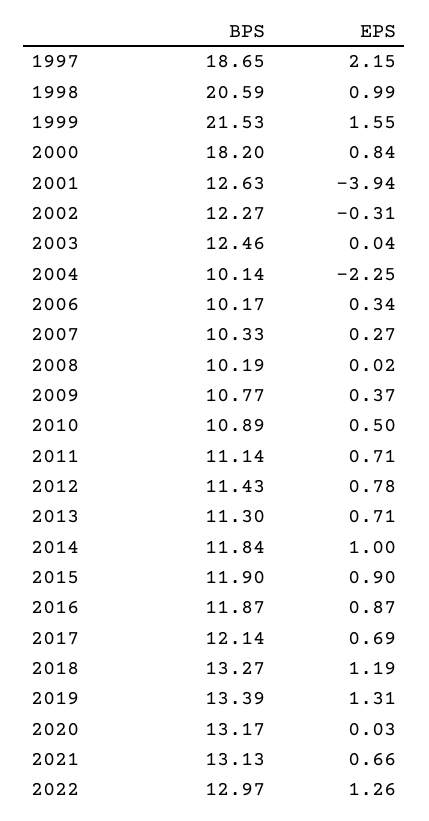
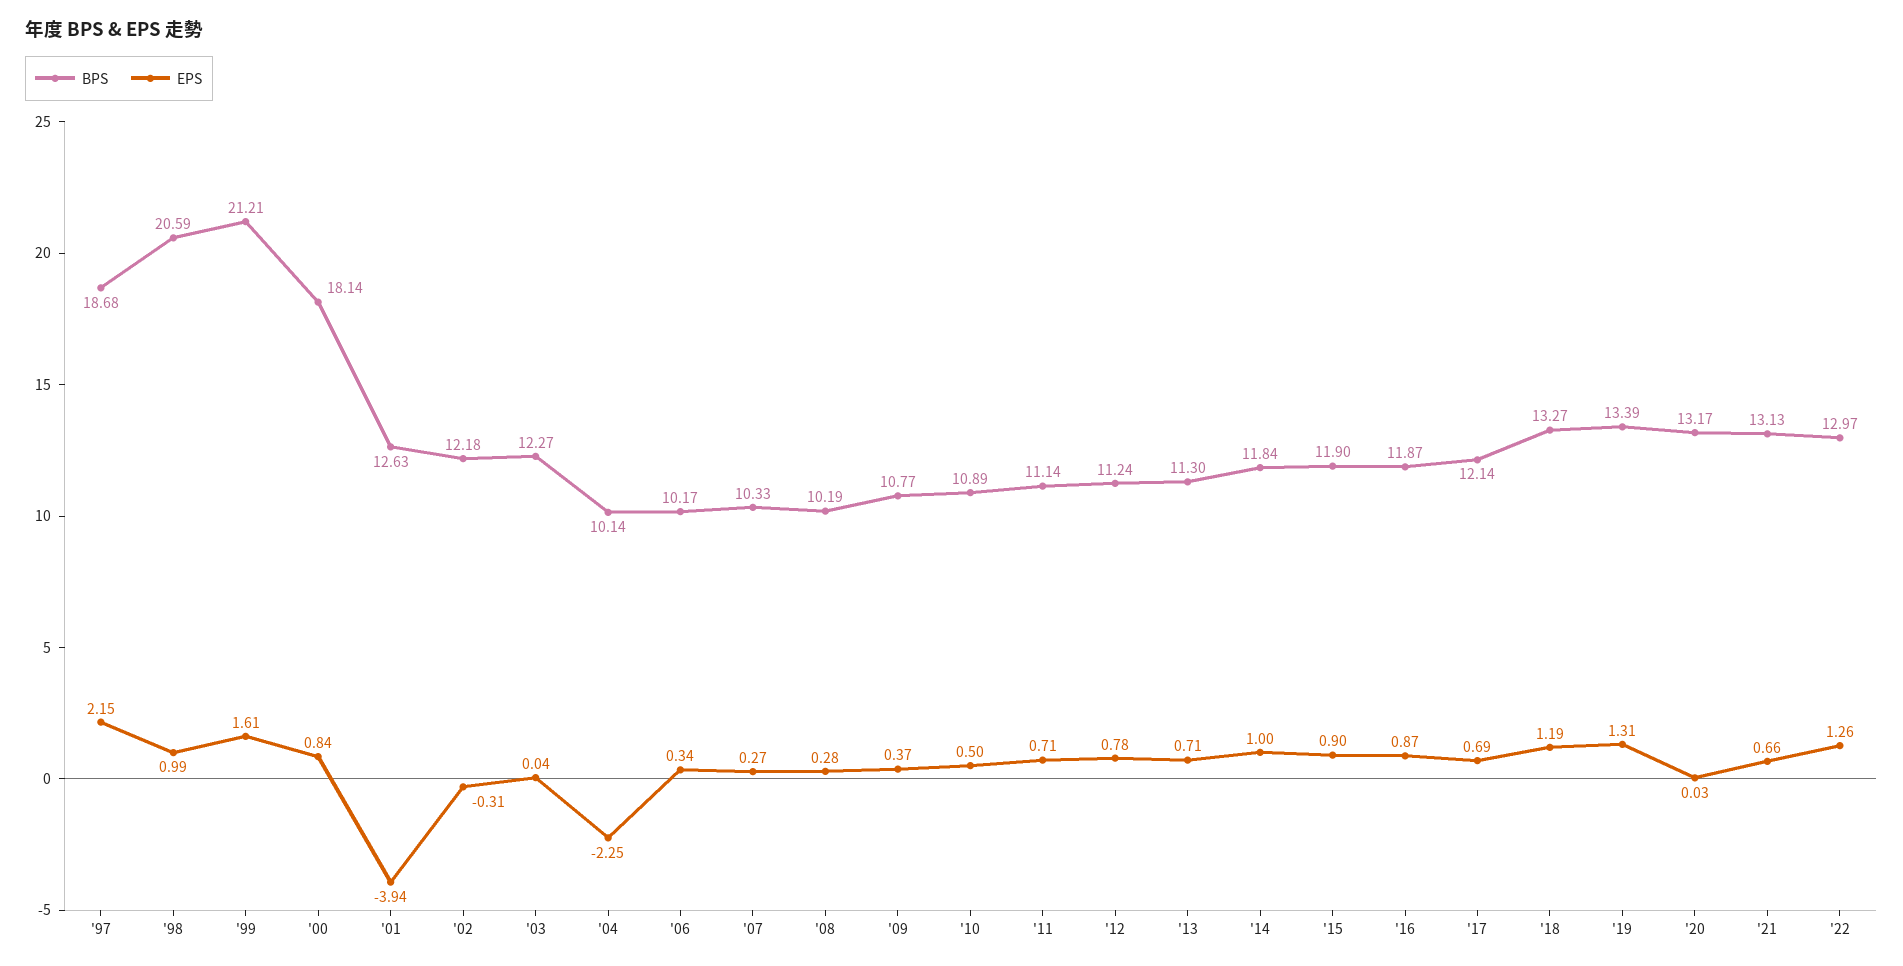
  {
    "BPS": {
-     "1997": 18.65,
+     "1997": 18.68,
      "1998": 20.59,
-     "1999": 21.53,
+     "1999": 21.21,
-     "2000": 18.2,
+     "2000": 18.14,
      "2001": 12.63,
-     "2002": 12.27,
+     "2002": 12.18,
-     "2003": 12.46,
+     "2003": 12.27,
      "2004": 10.14,
      "2006": 10.17,
      "2007": 10.33,
      "2008": 10.19,
      "2009": 10.77,
      "2010": 10.89,
      "2011": 11.14,
-     "2012": 11.43,
+     "2012": 11.24,
      "2013": 11.3,
      "2014": 11.84,
      "2015": 11.9,
      "2016": 11.87,
      "2017": 12.14,
      "2018": 13.27,
      "2019": 13.39,
      "2020": 13.17,
      "2021": 13.13,
      "2022": 12.97
    },
    "EPS": {
      "1997": 2.15,
      "1998": 0.99,
-     "1999": 1.55,
+     "1999": 1.61,
      "2000": 0.84,
      "2001": -3.94,
      "2002": -0.31,
      "2003": 0.04,
      "2004": -2.25,
      "2006": 0.34,
      "2007": 0.27,
-     "2008": 0.02,
+     "2008": 0.28,
      "2009": 0.37,
      "2010": 0.5,
      "2011": 0.71,
      "2012": 0.78,
      "2013": 0.71,
      "2014": 1,
      "2015": 0.9,
      "2016": 0.87,
      "2017": 0.69,
      "2018": 1.19,
      "2019": 1.31,
      "2020": 0.03,
      "2021": 0.66,
      "2022": 1.26
    }
  }

